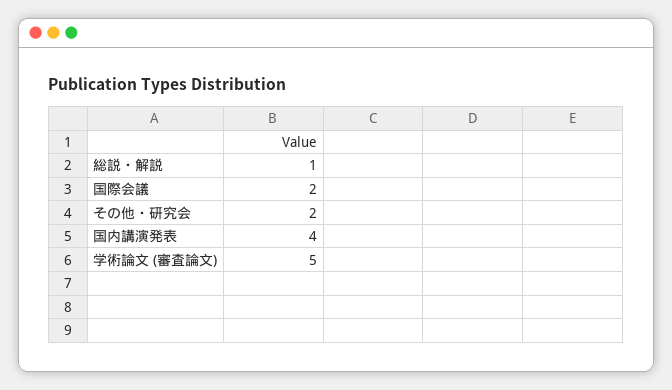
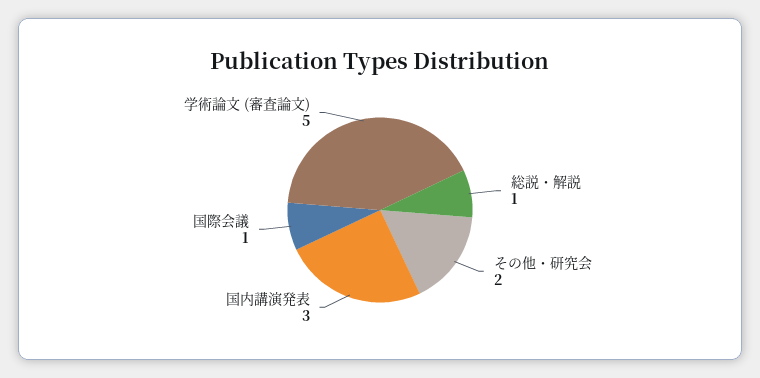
  {
    "総説・解説": 1,
-   "国際会議": 2,
+   "国際会議": 1,
    "その他・研究会": 2,
-   "国内講演発表": 4,
+   "国内講演発表": 3,
    "学術論文 (審査論文)": 5
  }

